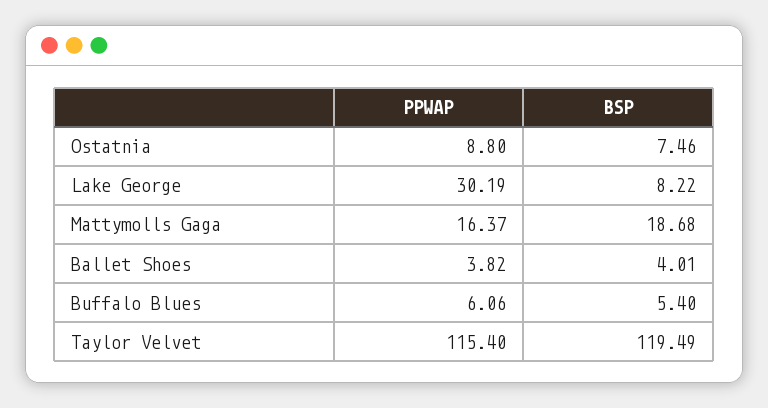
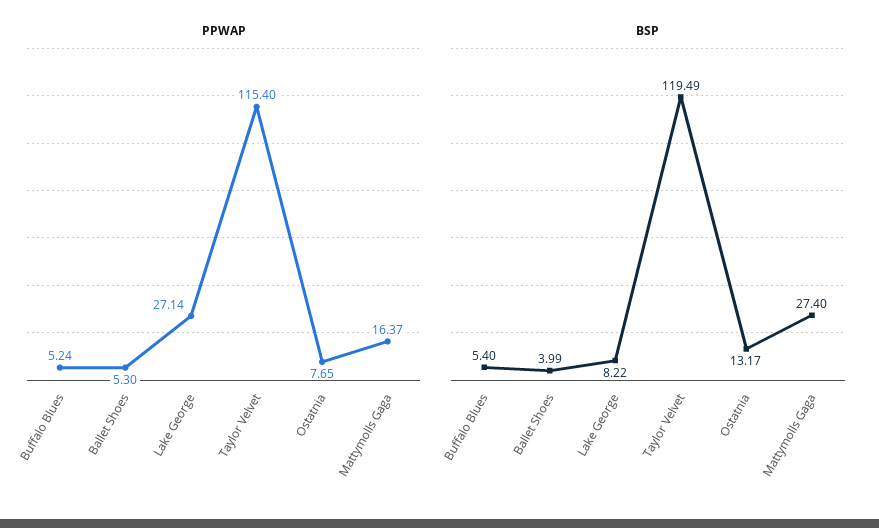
  {
    "PPWAP": {
-     "Ostatnia": 8.8,
+     "Ostatnia": 7.65,
-     "Lake George": 30.19,
+     "Lake George": 27.14,
      "Mattymolls Gaga": 16.37,
-     "Ballet Shoes": 3.82,
+     "Ballet Shoes": 5.3,
-     "Buffalo Blues": 6.06,
+     "Buffalo Blues": 5.24,
      "Taylor Velvet": 115.4
    },
    "BSP": {
-     "Ostatnia": 7.46,
+     "Ostatnia": 13.17,
      "Lake George": 8.22,
-     "Mattymolls Gaga": 18.68,
+     "Mattymolls Gaga": 27.4,
-     "Ballet Shoes": 4.01,
+     "Ballet Shoes": 3.99,
      "Buffalo Blues": 5.4,
      "Taylor Velvet": 119.49
    }
  }

